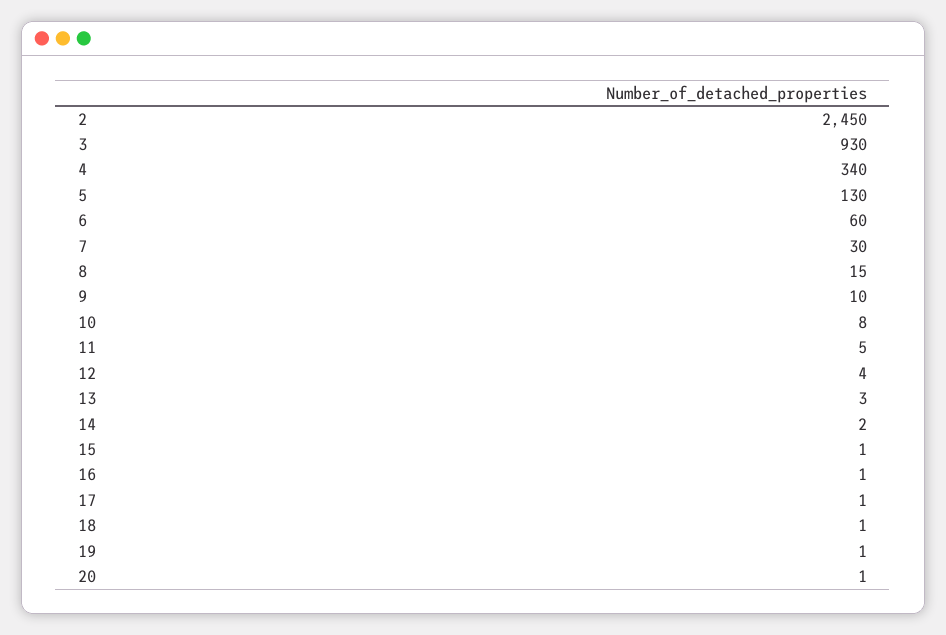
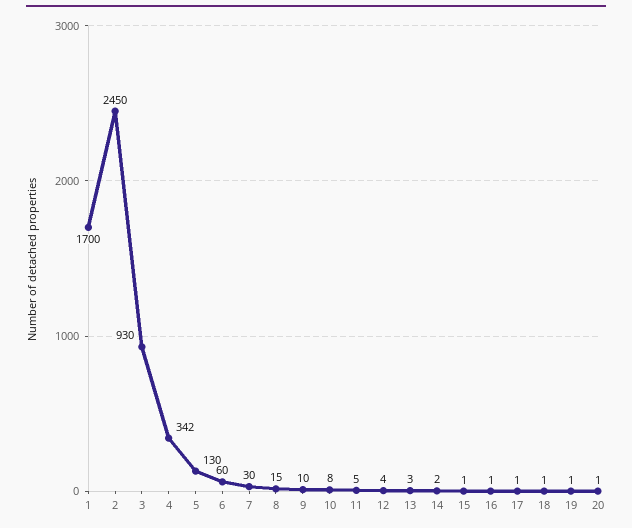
  {
    "2": 2450,
    "3": 930,
-   "4": 340,
+   "4": 342,
    "5": 130,
    "6": 60,
    "7": 30,
    "8": 15,
    "9": 10,
    "10": 8,
    "11": 5,
    "12": 4,
    "13": 3,
    "14": 2,
    "15": 1,
    "16": 1,
    "17": 1,
    "18": 1,
    "19": 1,
-   "20": 1
+   "20": 1,
+   "1": 1700
  }

